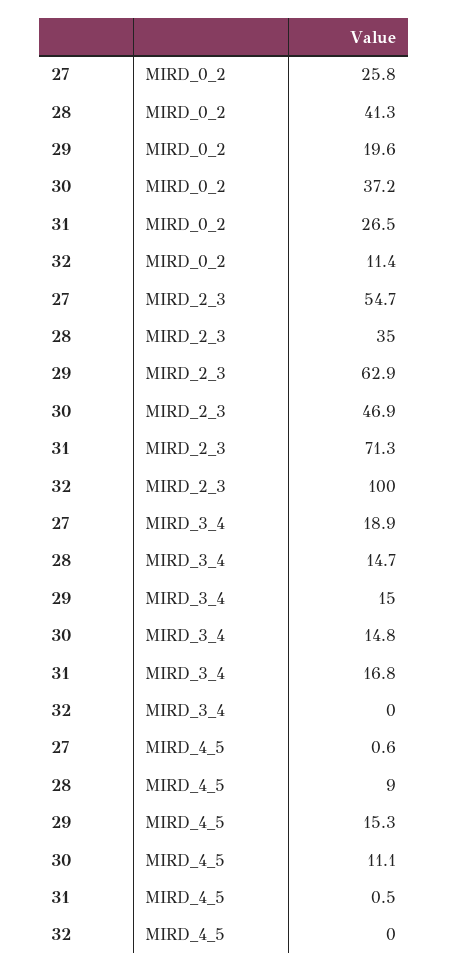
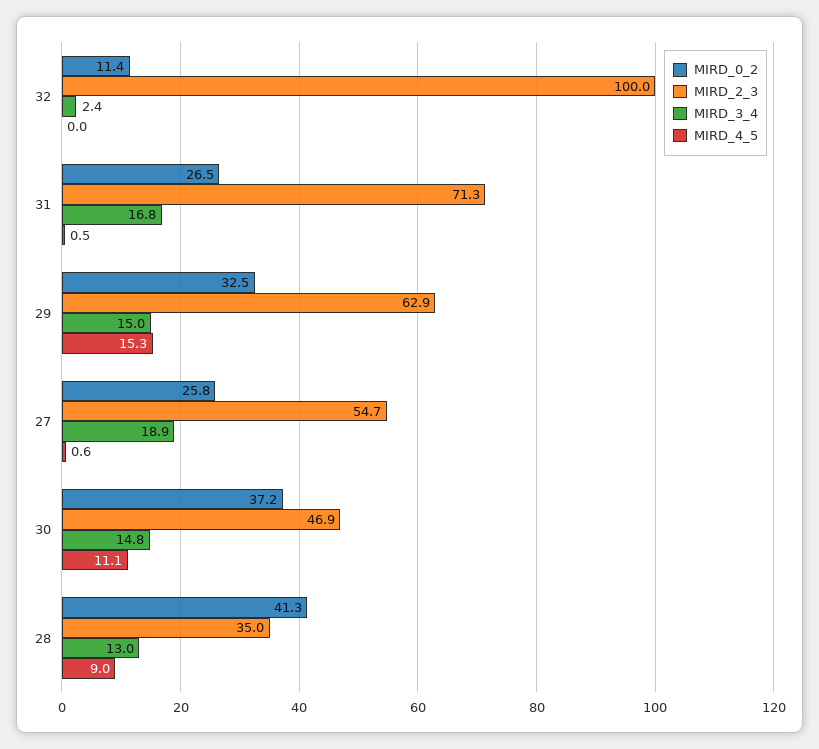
  {
    "MIRD_0_2": {
      "27": 25.8,
      "28": 41.3,
-     "29": 19.6,
+     "29": 32.5,
      "30": 37.2,
      "31": 26.5,
      "32": 11.4
    },
    "MIRD_2_3": {
      "27": 54.7,
      "28": 35,
      "29": 62.9,
      "30": 46.9,
      "31": 71.3,
      "32": 100
    },
    "MIRD_3_4": {
      "27": 18.9,
-     "28": 14.7,
+     "28": 13,
      "29": 15,
      "30": 14.8,
      "31": 16.8,
-     "32": 0
+     "32": 2.4
    },
    "MIRD_4_5": {
      "27": 0.6,
      "28": 9,
      "29": 15.3,
      "30": 11.1,
      "31": 0.5,
      "32": 0
    }
  }

